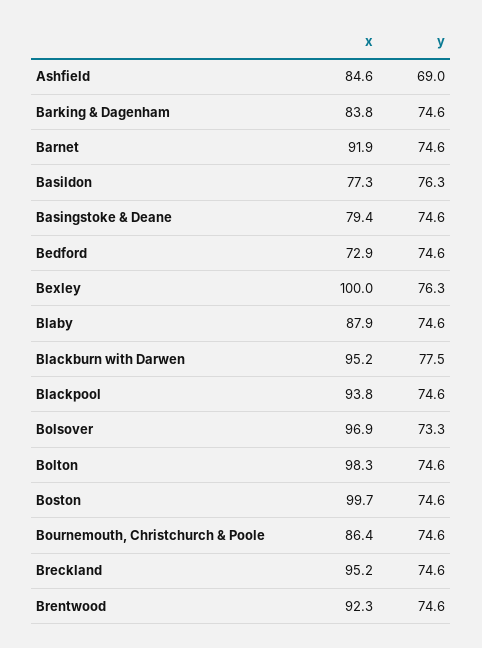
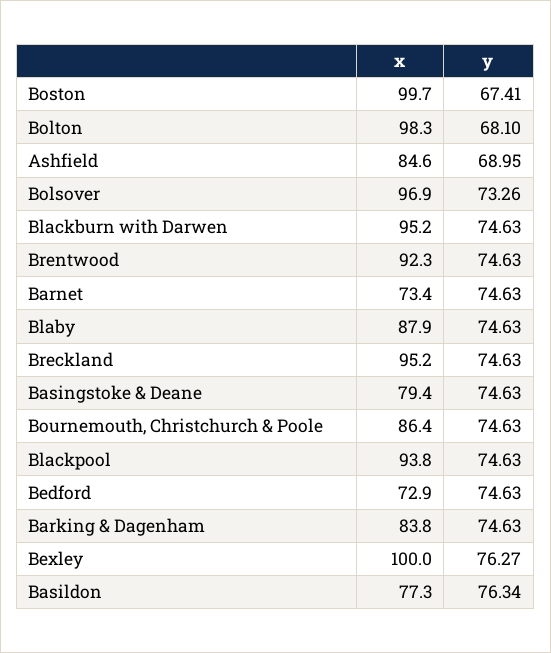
  {
    "x": {
      "Ashfield": 84.6,
      "Barking & Dagenham": 83.8,
-     "Barnet": 91.9,
+     "Barnet": 73.4,
      "Basildon": 77.3,
      "Basingstoke & Deane": 79.4,
      "Bedford": 72.9,
      "Bexley": 100,
      "Blaby": 87.9,
      "Blackburn with Darwen": 95.2,
      "Blackpool": 93.8,
      "Bolsover": 96.9,
      "Bolton": 98.3,
      "Boston": 99.7,
      "Bournemouth, Christchurch & Poole": 86.4,
      "Breckland": 95.2,
      "Brentwood": 92.3
    },
    "y": {
      "Ashfield": 68.95,
      "Barking & Dagenham": 74.63,
      "Barnet": 74.63,
      "Basildon": 76.34,
      "Basingstoke & Deane": 74.63,
      "Bedford": 74.63,
      "Bexley": 76.27,
      "Blaby": 74.63,
-     "Blackburn with Darwen": 77.5,
+     "Blackburn with Darwen": 74.63,
      "Blackpool": 74.63,
      "Bolsover": 73.26,
-     "Bolton": 74.6,
+     "Bolton": 68.1,
-     "Boston": 74.6,
+     "Boston": 67.41,
      "Bournemouth, Christchurch & Poole": 74.63,
      "Breckland": 74.63,
      "Brentwood": 74.63
    }
  }

